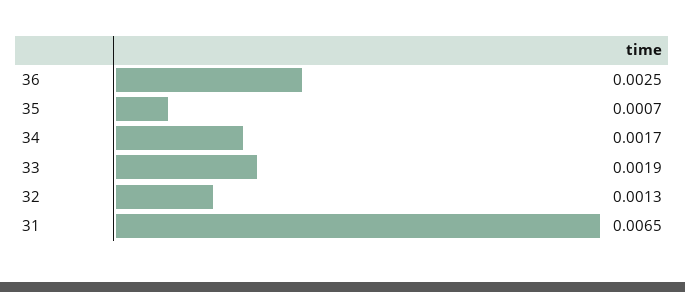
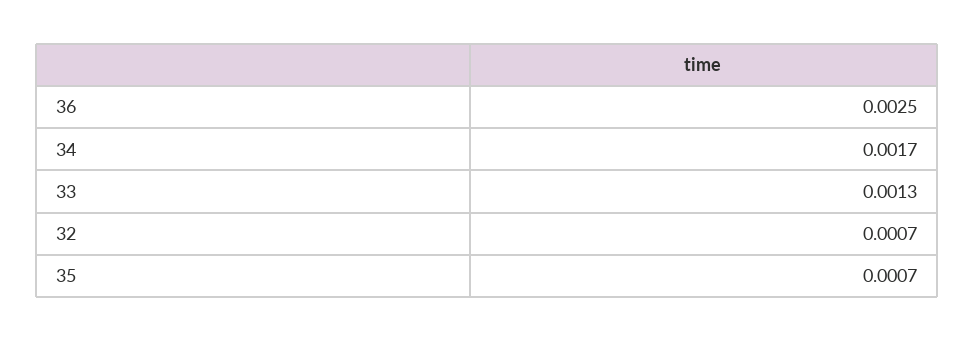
  {
    "36": 0.0025,
    "35": 0.0007,
    "34": 0.0017,
-   "33": 0.0019,
+   "33": 0.0013,
-   "32": 0.0013,
+   "32": 0.0007
-   "31": 0.0065
  }

